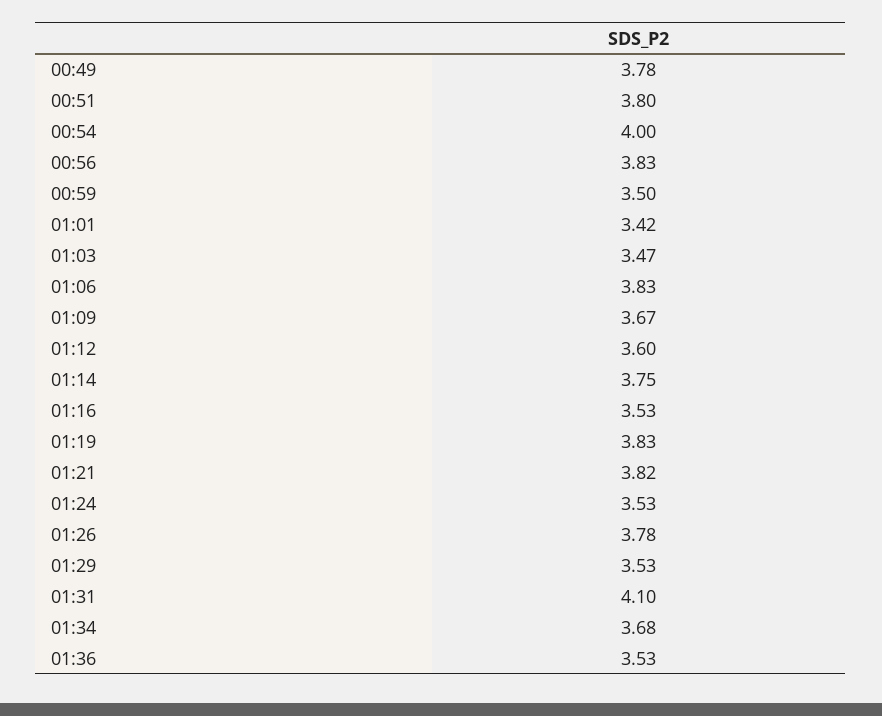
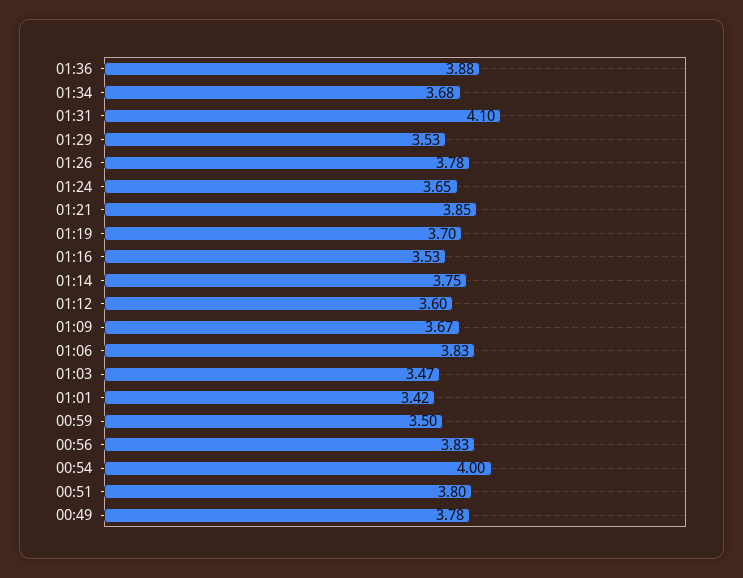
  {
    "00:49": 3.78,
    "00:51": 3.8,
    "00:54": 4,
    "00:56": 3.83,
    "00:59": 3.5,
    "01:01": 3.42,
    "01:03": 3.47,
    "01:06": 3.83,
    "01:09": 3.67,
    "01:12": 3.6,
    "01:14": 3.75,
    "01:16": 3.53,
-   "01:19": 3.83,
+   "01:19": 3.7,
-   "01:21": 3.82,
+   "01:21": 3.85,
-   "01:24": 3.53,
+   "01:24": 3.65,
    "01:26": 3.78,
    "01:29": 3.53,
    "01:31": 4.1,
    "01:34": 3.68,
-   "01:36": 3.53
+   "01:36": 3.88
  }

